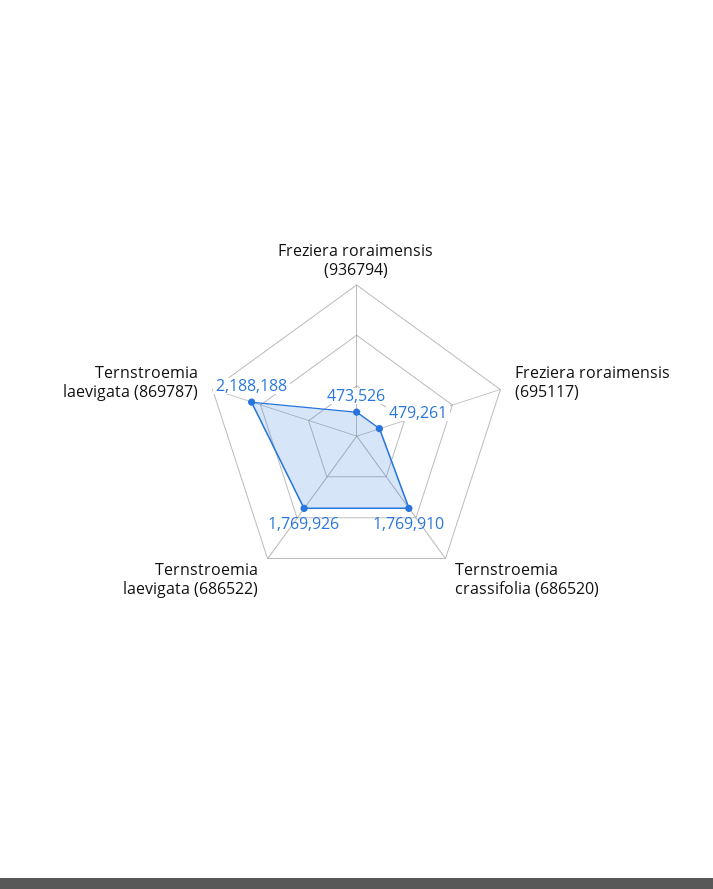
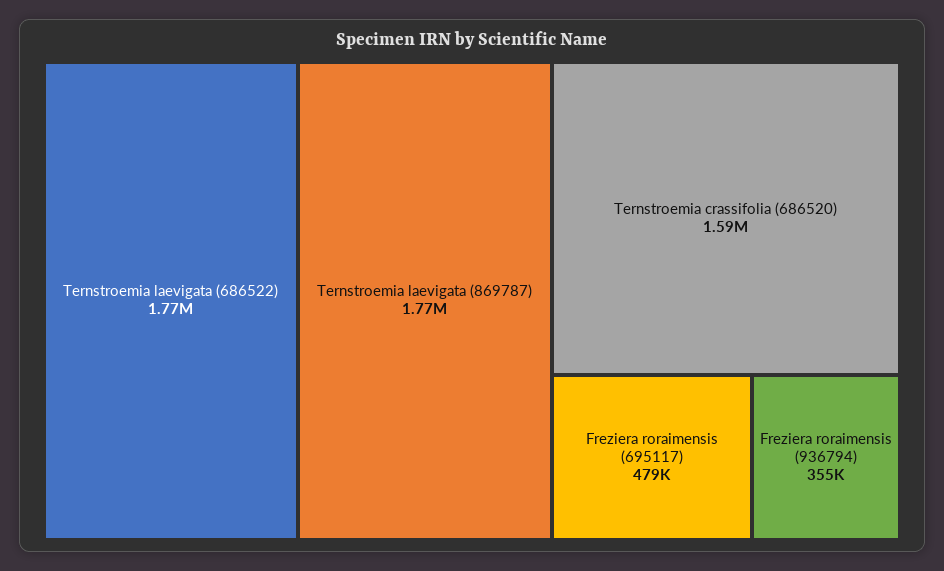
  {
-   "Freziera roraimensis (936794)": 473526,
+   "Freziera roraimensis (936794)": 355000,
    "Freziera roraimensis (695117)": 479261,
-   "Ternstroemia crassifolia (686520)": 1769910,
+   "Ternstroemia crassifolia (686520)": 1590000,
    "Ternstroemia laevigata (686522)": 1769926,
-   "Ternstroemia laevigata (869787)": 2188188
+   "Ternstroemia laevigata (869787)": 1770000
  }

